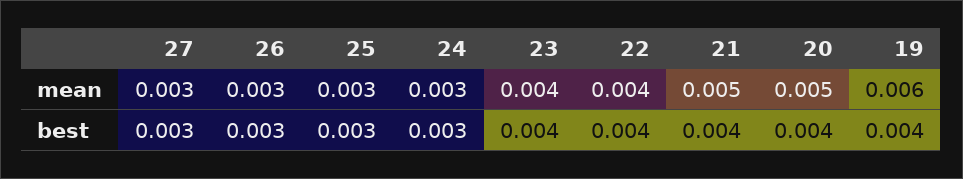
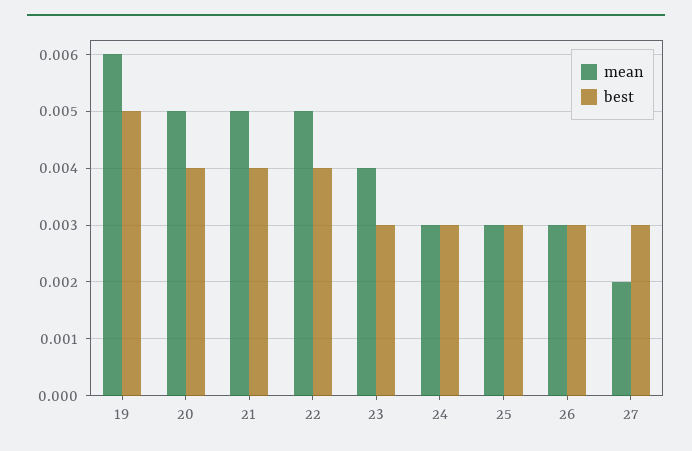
  {
    "mean": {
-     "27": 0.003,
+     "27": 0.002,
      "26": 0.003,
      "25": 0.003,
      "24": 0.003,
      "23": 0.004,
-     "22": 0.004,
+     "22": 0.005,
      "21": 0.005,
      "20": 0.005,
      "19": 0.006
    },
    "best": {
      "27": 0.003,
      "26": 0.003,
      "25": 0.003,
      "24": 0.003,
-     "23": 0.004,
+     "23": 0.003,
      "22": 0.004,
      "21": 0.004,
      "20": 0.004,
-     "19": 0.004
+     "19": 0.005
    }
  }

